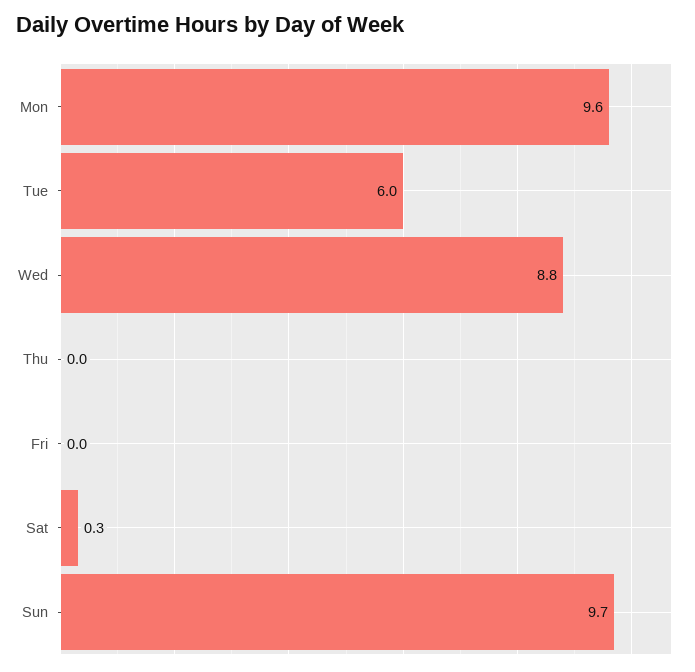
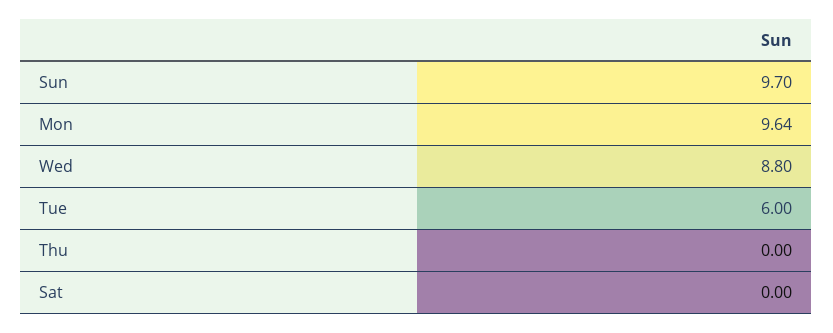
  {
    "Mon": 9.64,
    "Tue": 6,
    "Wed": 8.8,
    "Thu": 0,
-   "Fri": 0,
-   "Sat": 0.3,
+   "Sat": 0,
    "Sun": 9.7
  }

